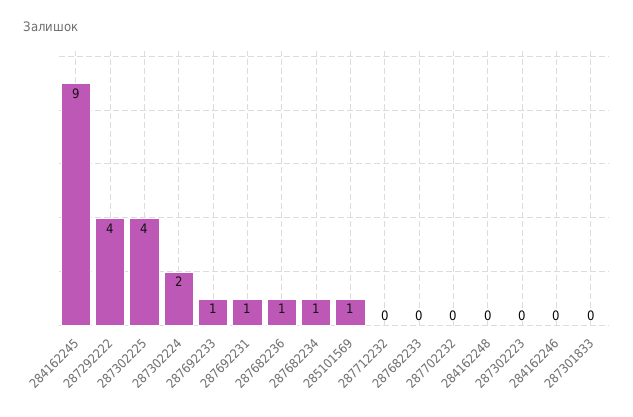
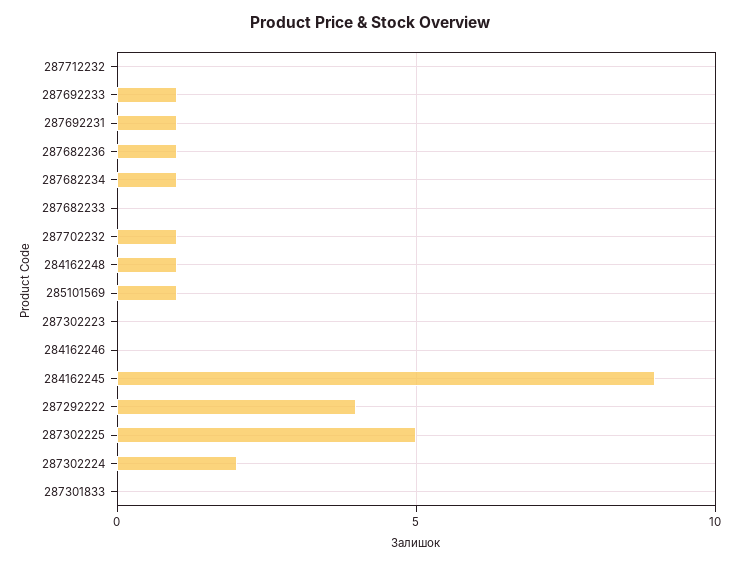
  {
    "284162245": 9,
    "287292222": 4,
-   "287302225": 4,
+   "287302225": 5,
    "287302224": 2,
    "287692233": 1,
    "287692231": 1,
    "287682236": 1,
    "287682234": 1,
    "285101569": 1,
    "287712232": 0,
    "287682233": 0,
-   "287702232": 0,
+   "287702232": 1,
-   "284162248": 0,
+   "284162248": 1,
    "287302223": 0,
    "284162246": 0,
    "287301833": 0
  }

